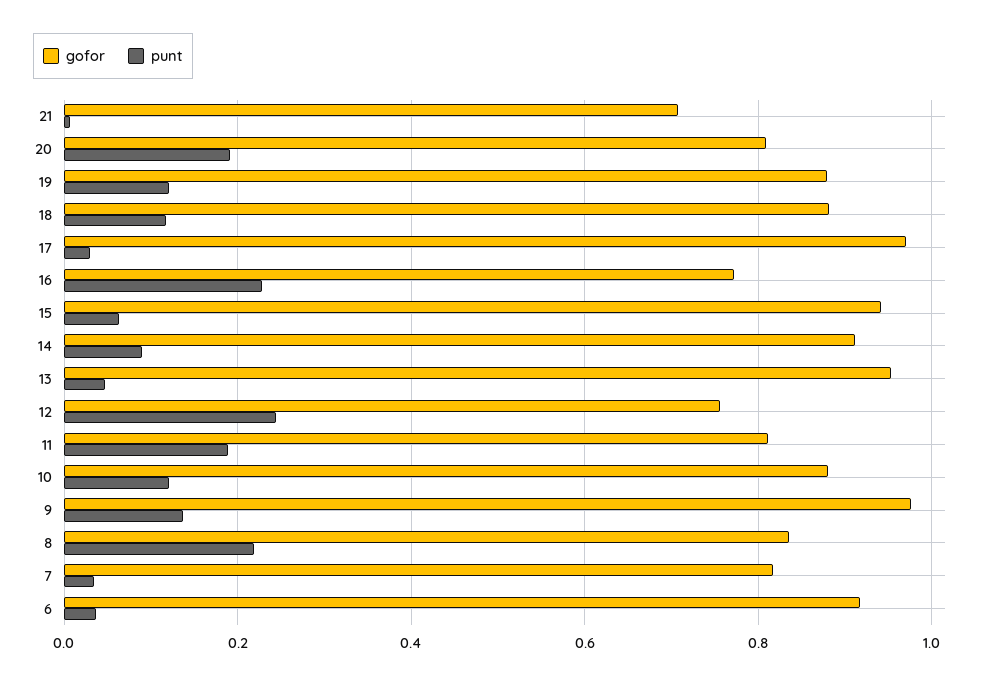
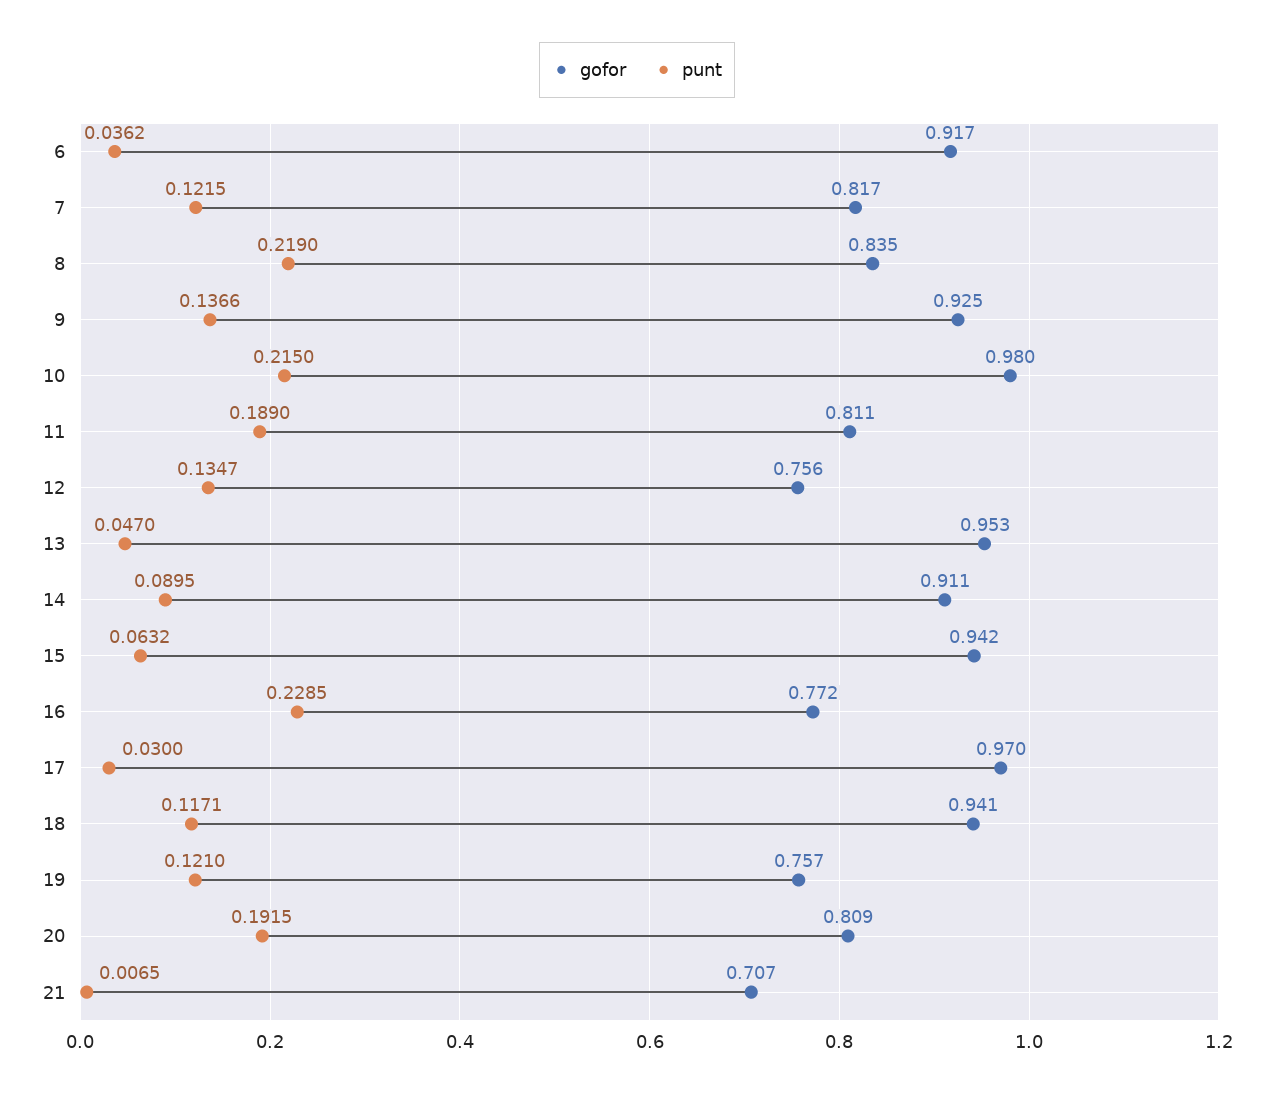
  {
    "gofor": {
      "21": 0.707,
      "20": 0.809,
-     "19": 0.88,
+     "19": 0.757,
-     "18": 0.88,
+     "18": 0.941,
      "17": 0.97,
      "16": 0.772,
      "15": 0.942,
      "14": 0.911,
      "13": 0.953,
      "12": 0.756,
      "11": 0.811,
-     "10": 0.88,
+     "10": 0.98,
-     "9": 0.98,
+     "9": 0.925,
      "8": 0.835,
      "7": 0.817,
      "6": 0.917
    },
    "punt": {
      "21": 0.0065,
      "20": 0.1915,
      "19": 0.121,
      "18": 0.1171,
      "17": 0.03,
      "16": 0.2285,
      "15": 0.0632,
      "14": 0.0895,
      "13": 0.047,
-     "12": 0.24,
+     "12": 0.1347,
      "11": 0.189,
-     "10": 0.12,
+     "10": 0.215,
      "9": 0.1366,
      "8": 0.219,
-     "7": 0.04,
+     "7": 0.1215,
      "6": 0.0362
    }
  }

